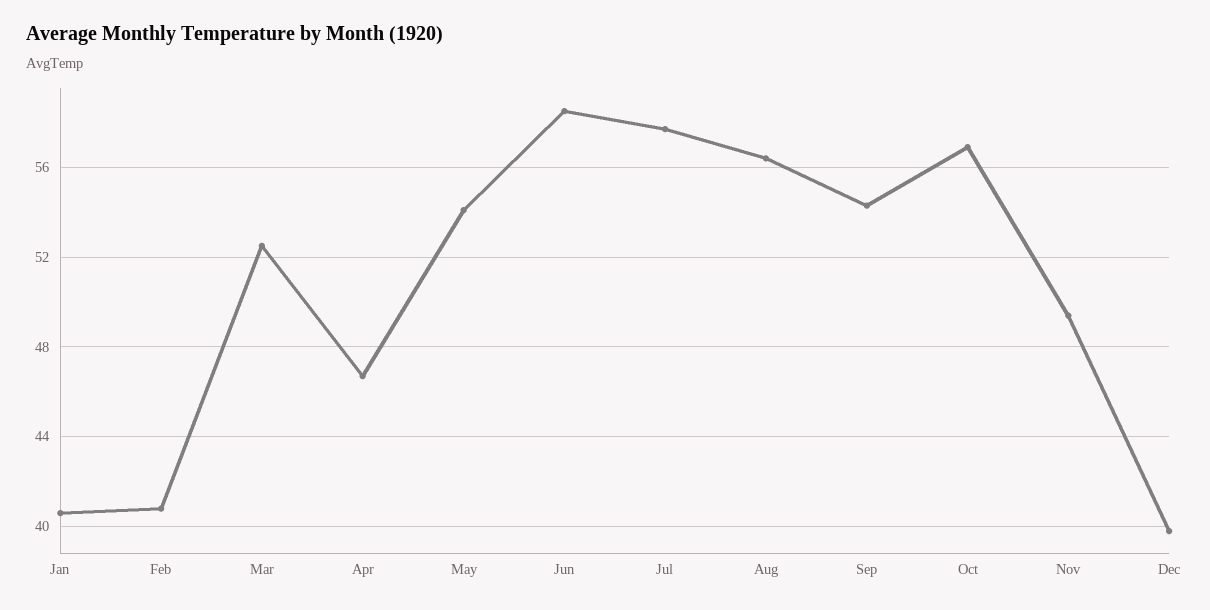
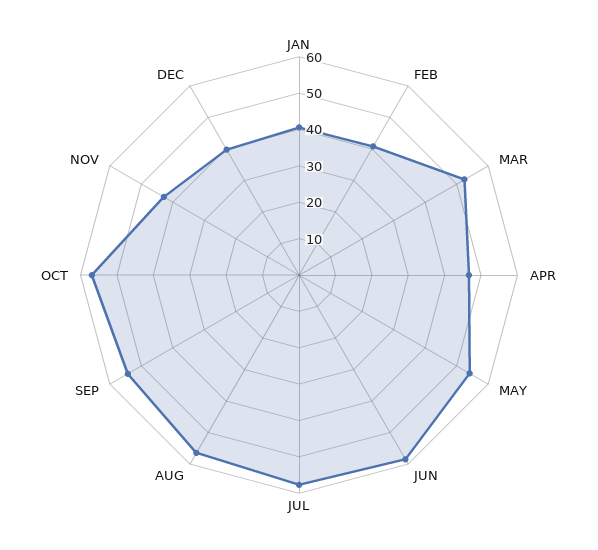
  {
    "Jan": 40.5,
    "Feb": 41,
    "Mar": 52.5,
    "Apr": 46.5,
    "May": 54,
    "Jun": 58.5,
    "Jul": 57.5,
    "Aug": 56.5,
    "Sep": 54.5,
    "Oct": 57,
-   "Nov": 49.5,
+   "Nov": 42.5,
    "Dec": 40
  }

